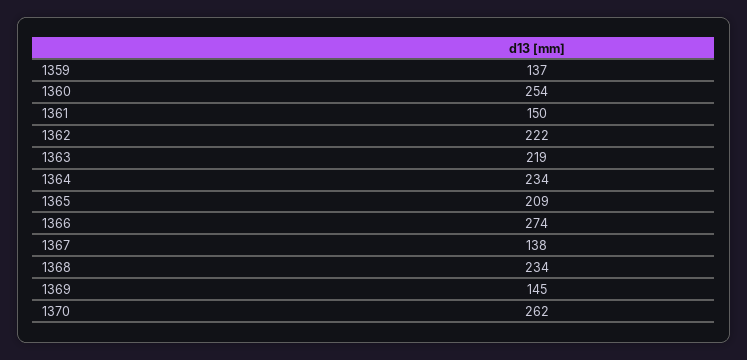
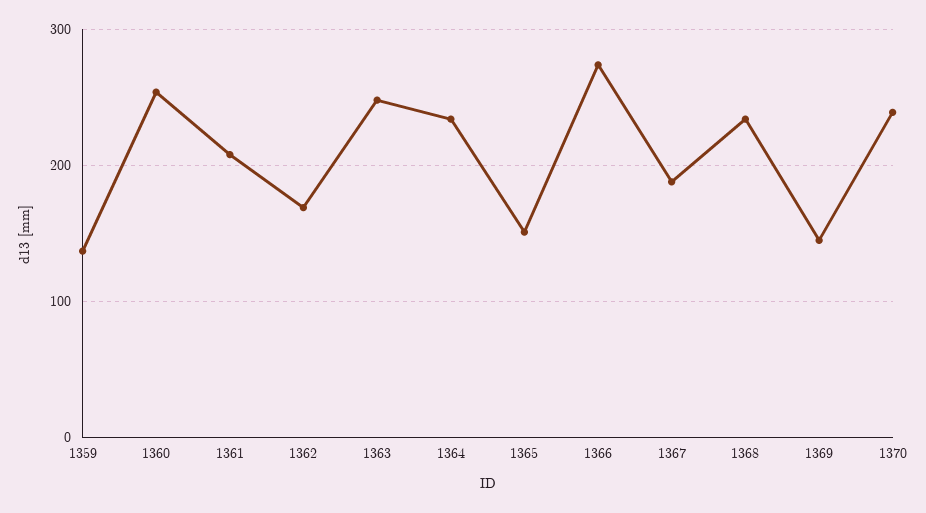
  {
    "1359": 137,
    "1360": 254,
-   "1361": 150,
+   "1361": 210,
-   "1362": 222,
+   "1362": 170,
-   "1363": 219,
+   "1363": 250,
    "1364": 234,
-   "1365": 209,
+   "1365": 150,
    "1366": 274,
-   "1367": 138,
+   "1367": 190,
    "1368": 234,
    "1369": 145,
-   "1370": 262
+   "1370": 240
  }

